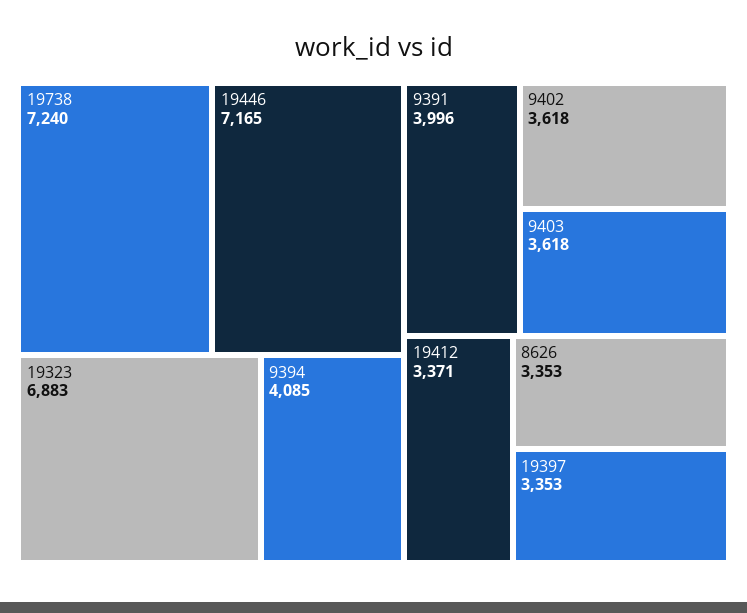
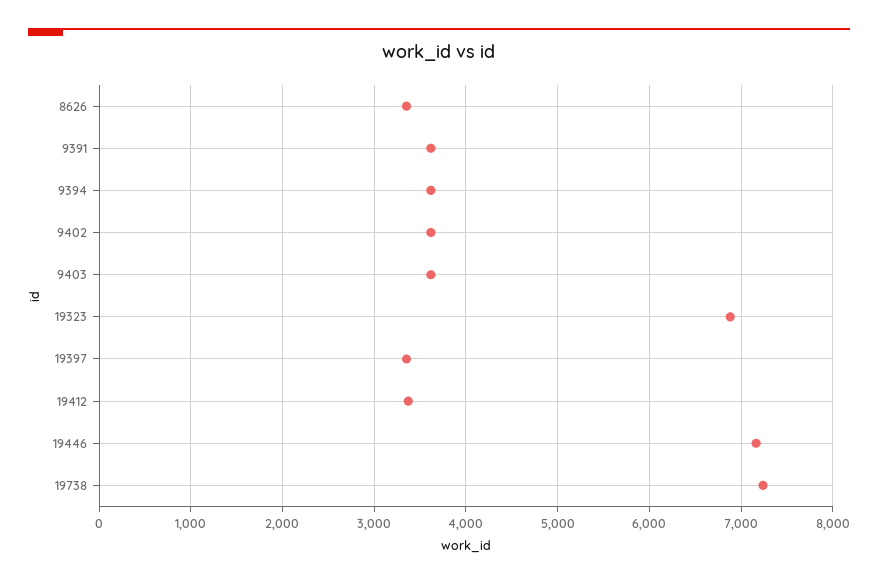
  {
    "19738": 7240,
    "19446": 7165,
    "19323": 6883,
-   "9394": 4085,
+   "9394": 3600,
-   "9391": 3996,
+   "9391": 3600,
    "9402": 3618,
    "9403": 3618,
    "19412": 3371,
    "8626": 3353,
    "19397": 3353
  }

